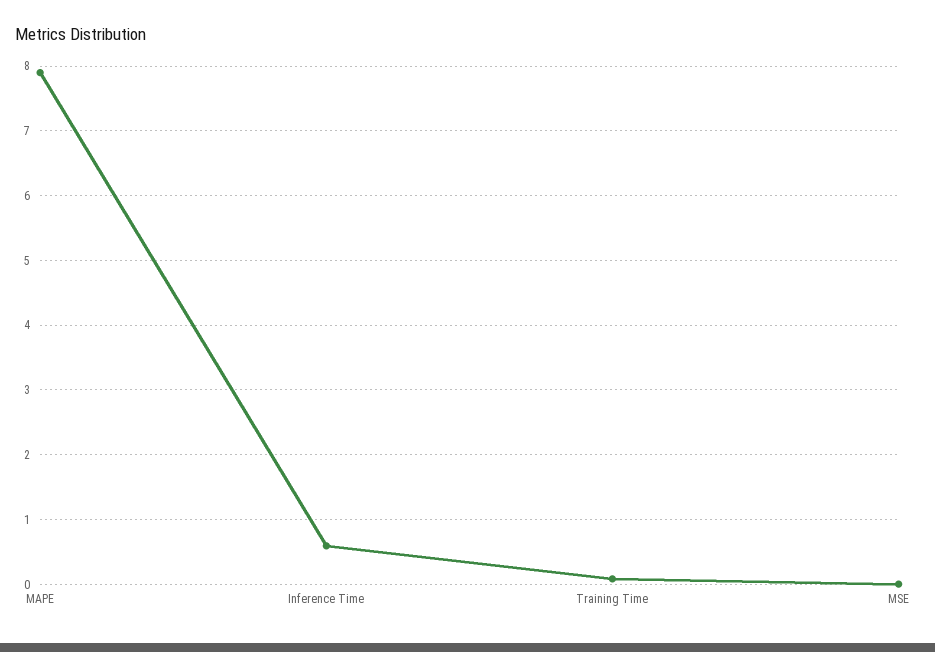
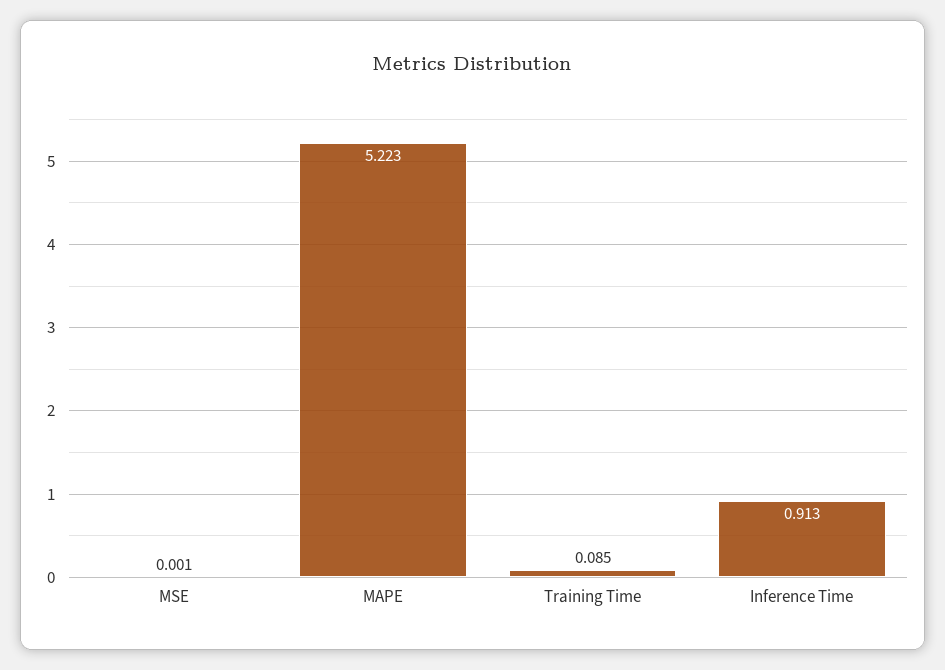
  {
-   "MAPE": 7.9,
+   "MAPE": 5.223,
-   "Inference Time": 0.6,
+   "Inference Time": 0.913,
    "Training Time": 0.085,
    "MSE": 0.001
  }

